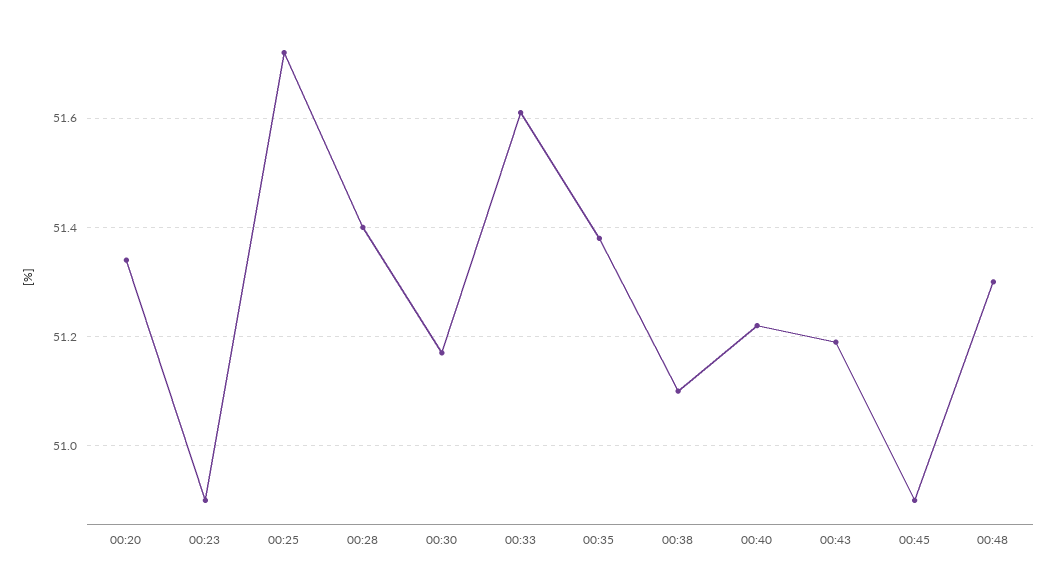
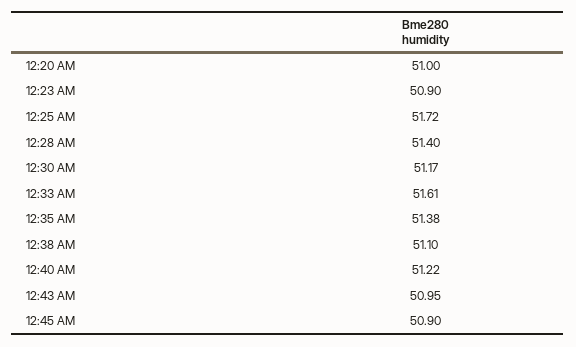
  {
-   "00:20": 51.35,
+   "00:20": 51,
    "00:23": 50.9,
    "00:25": 51.72,
    "00:28": 51.4,
    "00:30": 51.17,
    "00:33": 51.61,
    "00:35": 51.38,
    "00:38": 51.1,
    "00:40": 51.22,
-   "00:43": 51.2,
+   "00:43": 50.95,
-   "00:45": 50.9,
+   "00:45": 50.9
-   "00:48": 51.3
  }

